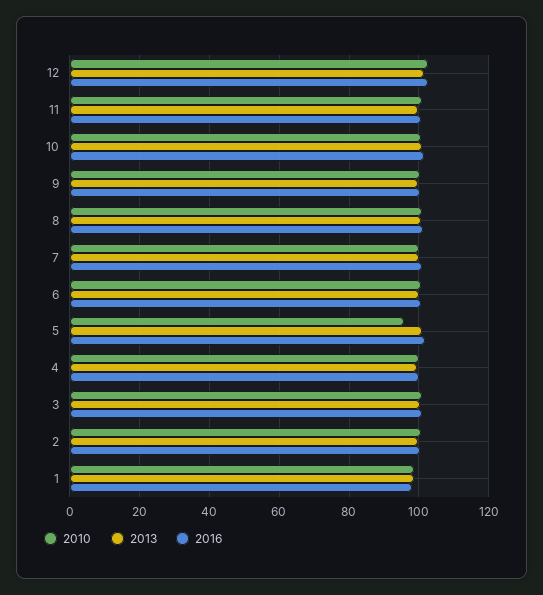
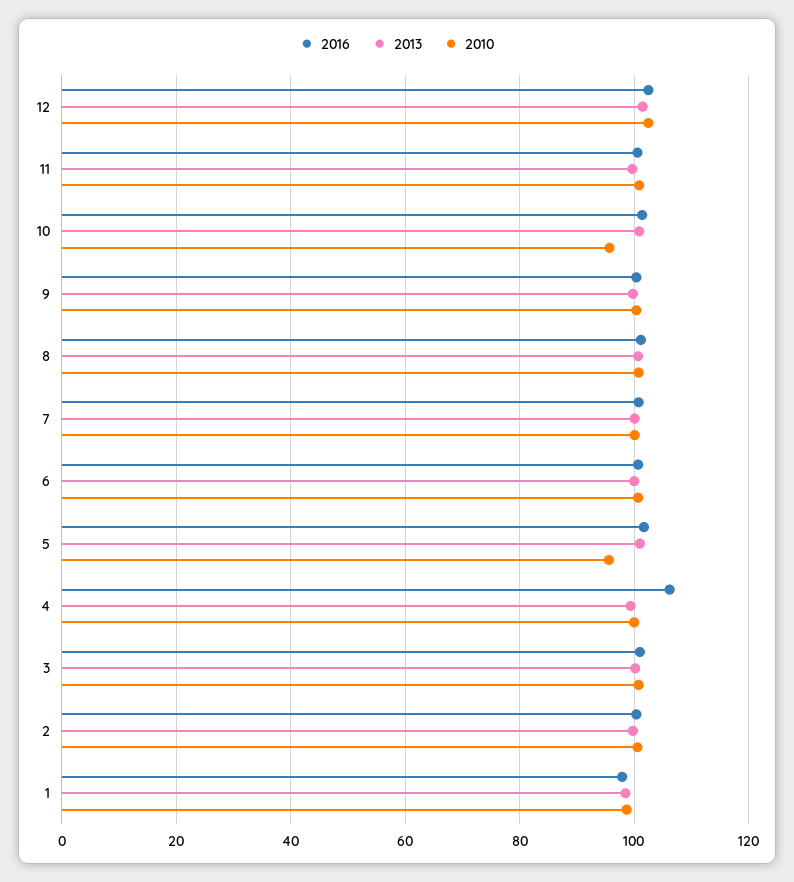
  {
    "2010": {
      "12": 102,
      "11": 100,
-     "10": 100,
+     "10": 96,
      "9": 100,
      "8": 100,
      "7": 100,
      "6": 100,
      "5": 96,
      "4": 100,
      "3": 100,
      "2": 100,
      "1": 98
    },
    "2013": {
      "12": 102,
      "11": 100,
      "10": 100,
      "9": 100,
      "8": 100,
      "7": 100,
      "6": 100,
      "5": 102,
      "4": 100,
      "3": 100,
      "2": 100,
      "1": 98
    },
    "2016": {
      "12": 102,
      "11": 100,
      "10": 102,
      "9": 100,
      "8": 102,
      "7": 100,
      "6": 100,
      "5": 102,
-     "4": 100,
+     "4": 106,
      "3": 102,
      "2": 100,
      "1": 98
    }
  }

